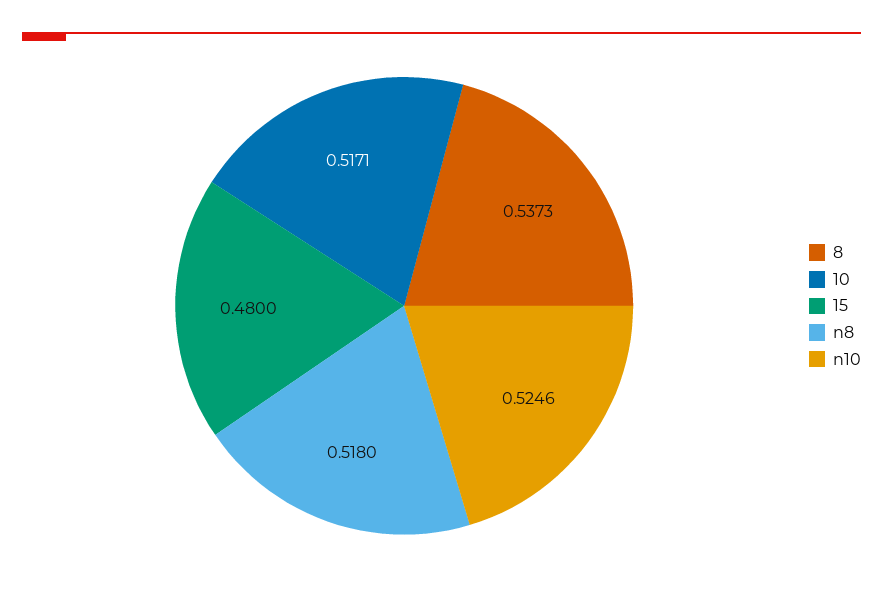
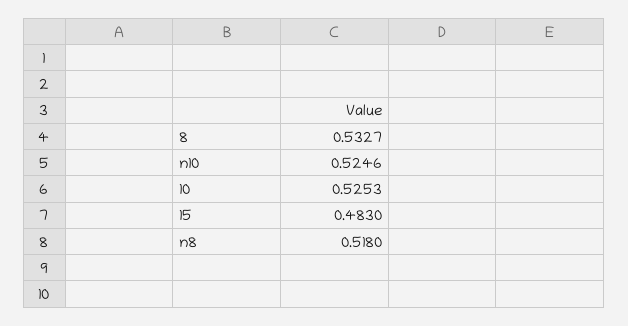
  {
-   "8": 0.5373,
+   "8": 0.5327,
-   "10": 0.5171,
+   "10": 0.5253,
-   "15": 0.48,
+   "15": 0.483,
    "n8": 0.518,
    "n10": 0.5246
  }

